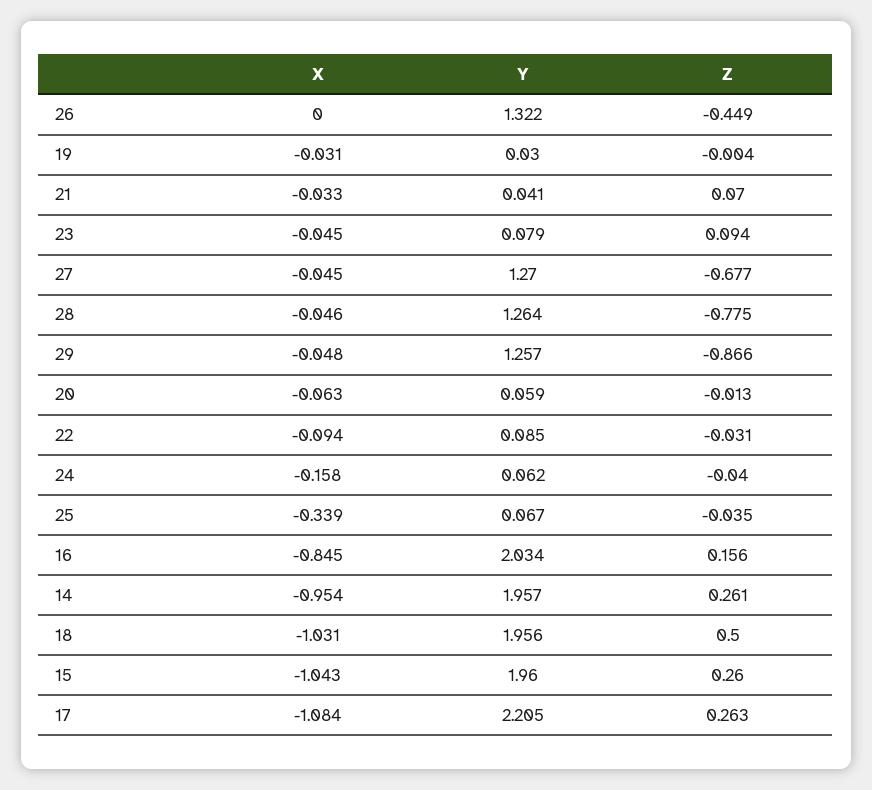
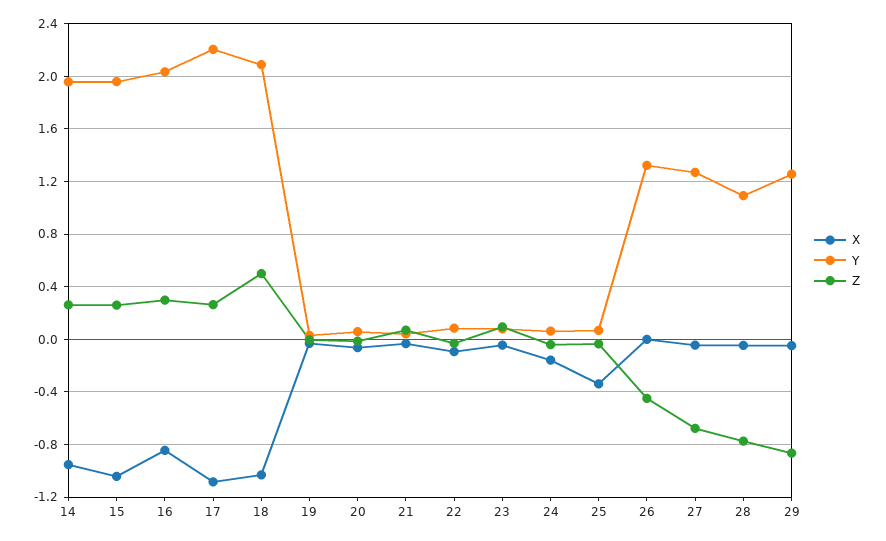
  {
    "X": {
      "26": 0,
      "19": -0.031,
      "21": -0.033,
      "23": -0.045,
      "27": -0.045,
      "28": -0.046,
      "29": -0.048,
      "20": -0.063,
      "22": -0.094,
      "24": -0.158,
      "25": -0.339,
      "16": -0.845,
      "14": -0.954,
      "18": -1.031,
      "15": -1.043,
      "17": -1.084
    },
    "Y": {
      "26": 1.322,
      "19": 0.03,
      "21": 0.041,
      "23": 0.079,
      "27": 1.27,
-     "28": 1.264,
+     "28": 1.1,
      "29": 1.257,
      "20": 0.059,
      "22": 0.085,
      "24": 0.062,
      "25": 0.067,
      "16": 2.034,
      "14": 1.957,
-     "18": 1.956,
+     "18": 2.1,
      "15": 1.96,
      "17": 2.205
    },
    "Z": {
      "26": -0.449,
      "19": -0.004,
      "21": 0.07,
      "23": 0.094,
      "27": -0.677,
      "28": -0.775,
      "29": -0.866,
      "20": -0.013,
      "22": -0.031,
      "24": -0.04,
      "25": -0.035,
-     "16": 0.156,
+     "16": 0.3,
      "14": 0.261,
      "18": 0.5,
      "15": 0.26,
      "17": 0.263
    }
  }

